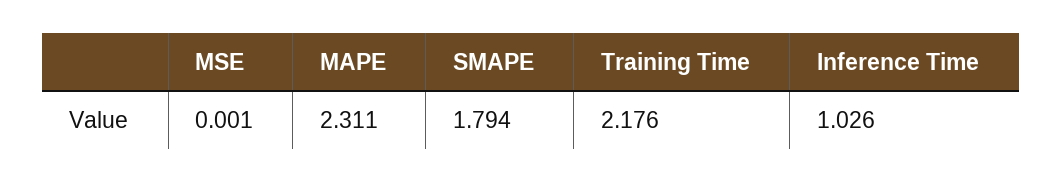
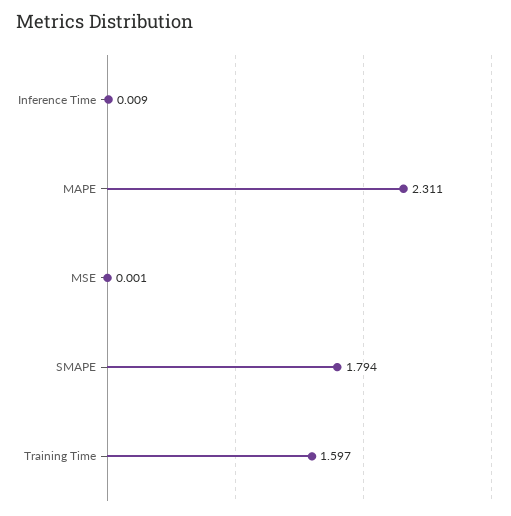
  {
    "MSE": 0.001,
    "MAPE": 2.311,
    "SMAPE": 1.794,
-   "Training Time": 2.176,
+   "Training Time": 1.597,
-   "Inference Time": 1.026
+   "Inference Time": 0.009
  }

